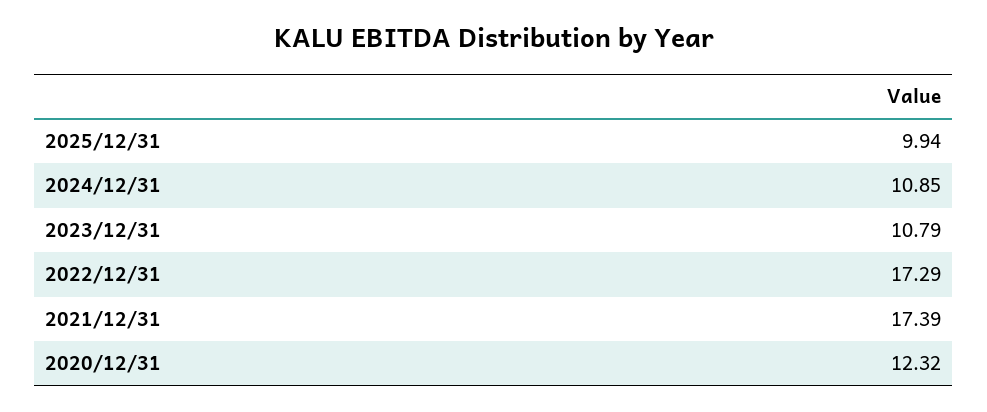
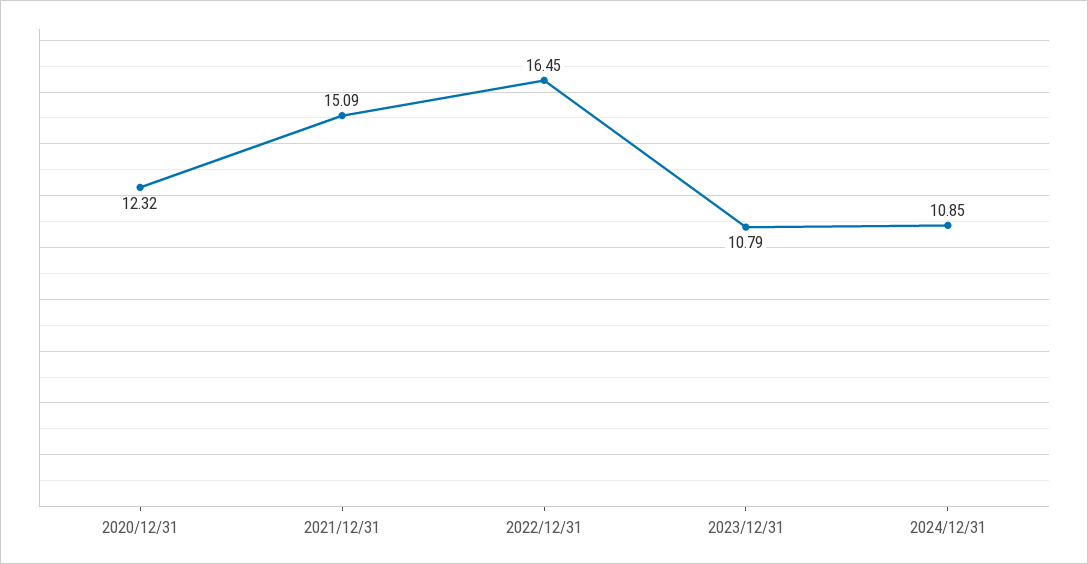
  {
-   "2025/12/31": 9.94,
    "2024/12/31": 10.85,
    "2023/12/31": 10.79,
-   "2022/12/31": 17.29,
+   "2022/12/31": 16.45,
-   "2021/12/31": 17.39,
+   "2021/12/31": 15.09,
    "2020/12/31": 12.32
  }

